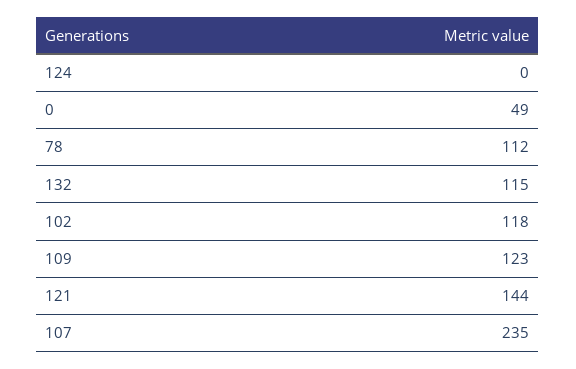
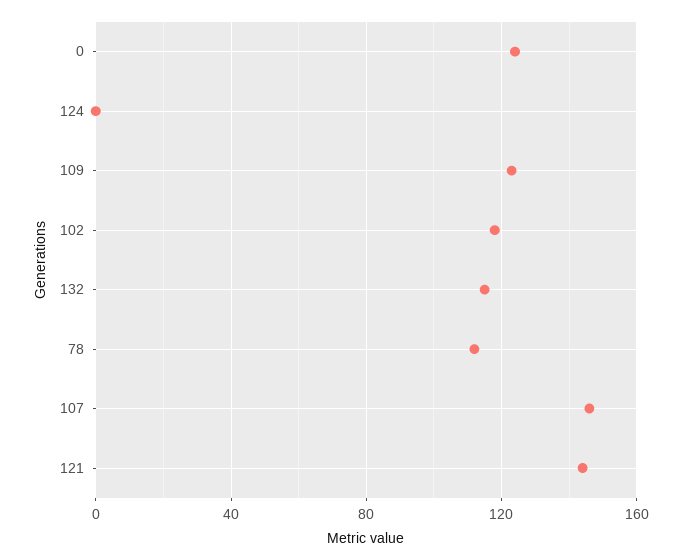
  {
    "124": 0,
-   "0": 49,
+   "0": 125,
    "78": 112,
    "132": 115,
    "102": 118,
    "109": 123,
    "121": 144,
-   "107": 235
+   "107": 145
  }

